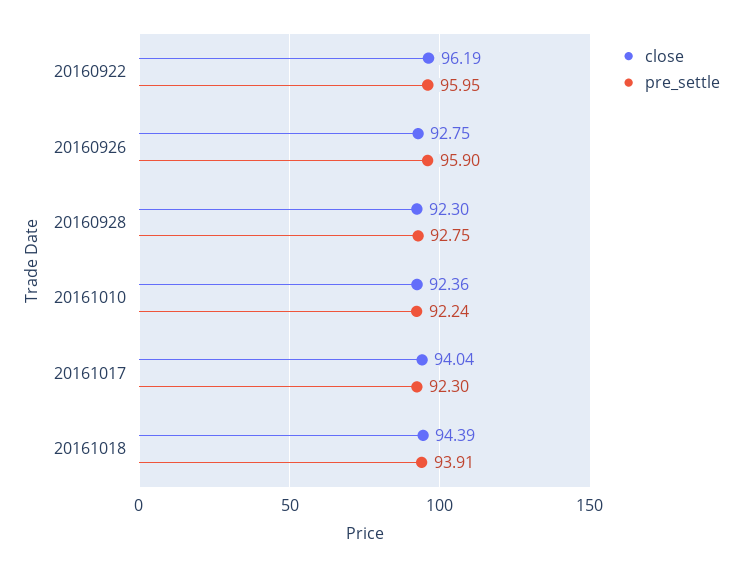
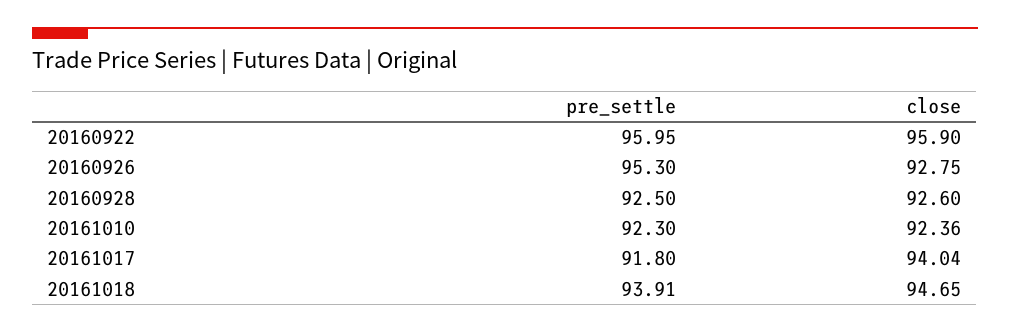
  {
    "close": {
-     "20160922": 96.19,
+     "20160922": 95.9,
      "20160926": 92.75,
-     "20160928": 92.3,
+     "20160928": 92.6,
      "20161010": 92.36,
      "20161017": 94.04,
-     "20161018": 94.39
+     "20161018": 94.65
    },
    "pre_settle": {
      "20160922": 95.95,
-     "20160926": 95.9,
+     "20160926": 95.3,
-     "20160928": 92.75,
+     "20160928": 92.5,
-     "20161010": 92.24,
+     "20161010": 92.3,
-     "20161017": 92.3,
+     "20161017": 91.8,
      "20161018": 93.91
    }
  }

